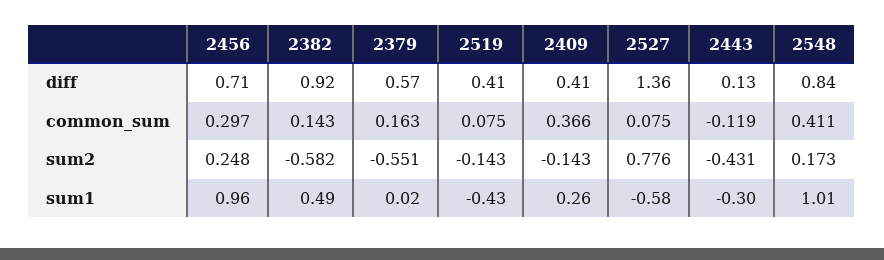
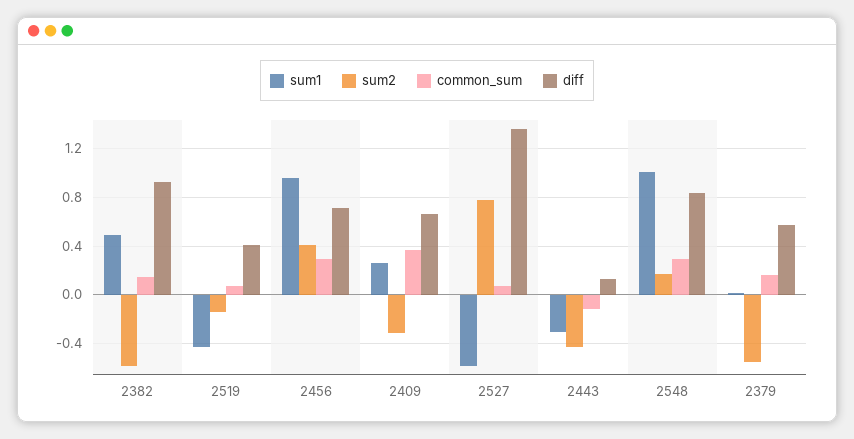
  {
    "diff": {
      "2456": 0.71,
      "2382": 0.92,
      "2379": 0.57,
      "2519": 0.41,
-     "2409": 0.41,
+     "2409": 0.65,
      "2527": 1.36,
      "2443": 0.13,
      "2548": 0.84
    },
    "common_sum": {
      "2456": 0.297,
      "2382": 0.143,
      "2379": 0.163,
      "2519": 0.075,
      "2409": 0.366,
      "2527": 0.075,
      "2443": -0.119,
-     "2548": 0.411
+     "2548": 0.3
    },
    "sum2": {
-     "2456": 0.248,
+     "2456": 0.4,
      "2382": -0.582,
      "2379": -0.551,
      "2519": -0.143,
-     "2409": -0.143,
+     "2409": -0.3,
      "2527": 0.776,
      "2443": -0.431,
      "2548": 0.173
    },
    "sum1": {
      "2456": 0.96,
      "2382": 0.49,
      "2379": 0.02,
      "2519": -0.43,
      "2409": 0.26,
      "2527": -0.58,
      "2443": -0.3,
      "2548": 1.01
    }
  }

